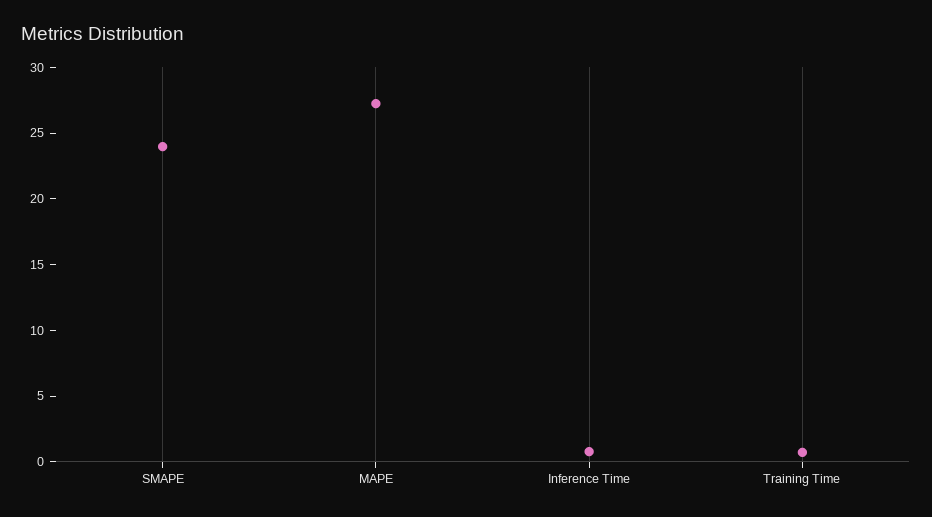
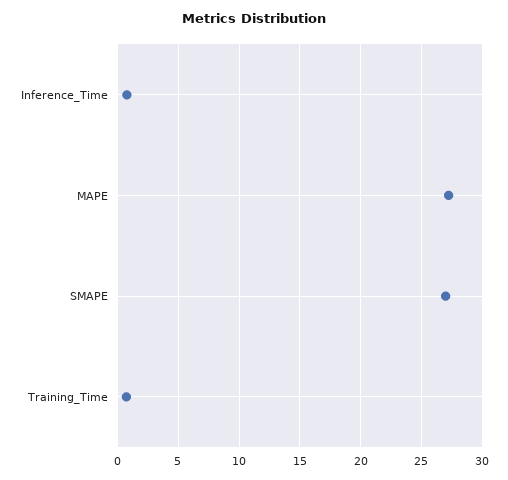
  {
-   "SMAPE": 24,
+   "SMAPE": 27,
    "MAPE": 27,
    "Inference Time": 1,
    "Training Time": 0.5
  }

